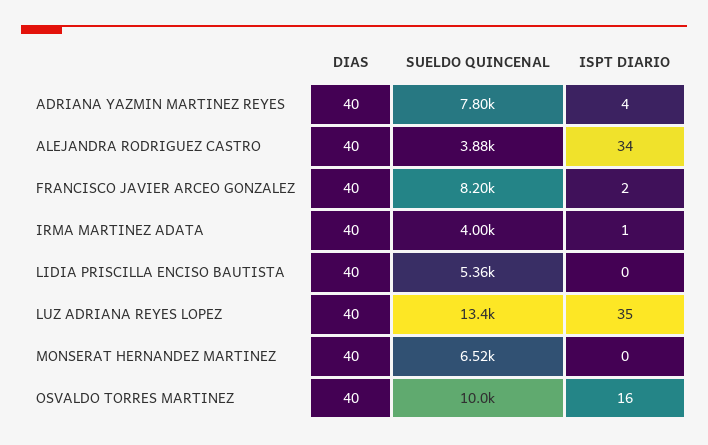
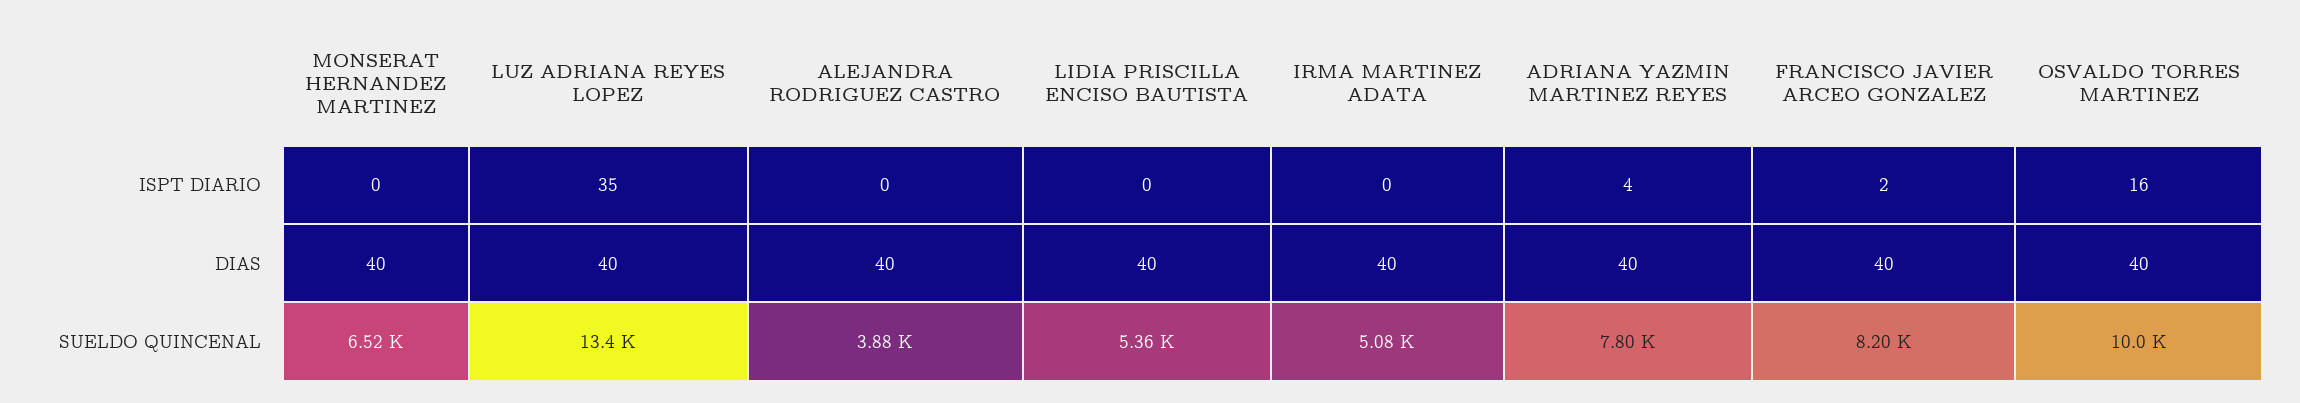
  {
    "DIAS": {
      "ADRIANA YAZMIN MARTINEZ REYES": 40,
      "ALEJANDRA RODRIGUEZ CASTRO": 40,
      "FRANCISCO JAVIER ARCEO GONZALEZ": 40,
      "IRMA MARTINEZ ADATA": 40,
      "LIDIA PRISCILLA ENCISO BAUTISTA": 40,
      "LUZ ADRIANA REYES LOPEZ": 40,
      "MONSERAT HERNANDEZ MARTINEZ": 40,
      "OSVALDO TORRES MARTINEZ": 40
    },
    "SUELDO QUINCENAL": {
      "ADRIANA YAZMIN MARTINEZ REYES": 7800,
      "ALEJANDRA RODRIGUEZ CASTRO": 3880,
      "FRANCISCO JAVIER ARCEO GONZALEZ": 8200,
-     "IRMA MARTINEZ ADATA": 4000,
+     "IRMA MARTINEZ ADATA": 5080,
      "LIDIA PRISCILLA ENCISO BAUTISTA": 5360,
      "LUZ ADRIANA REYES LOPEZ": 13400,
      "MONSERAT HERNANDEZ MARTINEZ": 6520,
      "OSVALDO TORRES MARTINEZ": 10000
    },
    "ISPT DIARIO": {
      "ADRIANA YAZMIN MARTINEZ REYES": 4,
-     "ALEJANDRA RODRIGUEZ CASTRO": 34,
+     "ALEJANDRA RODRIGUEZ CASTRO": 0,
      "FRANCISCO JAVIER ARCEO GONZALEZ": 2,
-     "IRMA MARTINEZ ADATA": 1,
+     "IRMA MARTINEZ ADATA": 0,
      "LIDIA PRISCILLA ENCISO BAUTISTA": 0,
      "LUZ ADRIANA REYES LOPEZ": 35,
      "MONSERAT HERNANDEZ MARTINEZ": 0,
      "OSVALDO TORRES MARTINEZ": 16
    }
  }

